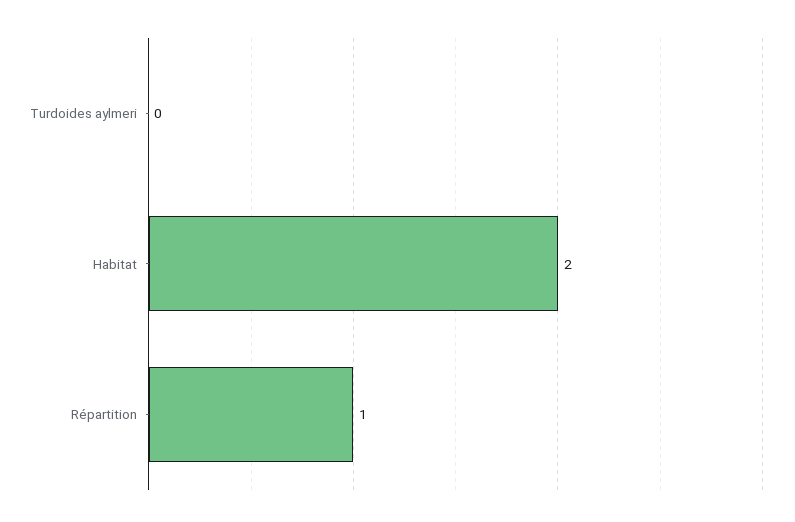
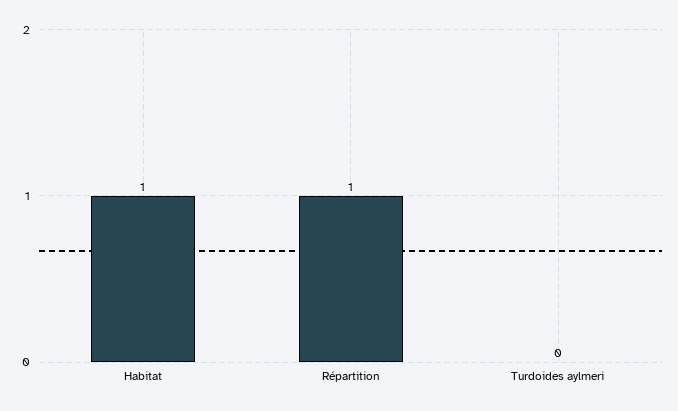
  {
    "Turdoides aylmeri": 0,
-   "Habitat": 2,
+   "Habitat": 1,
    "Répartition": 1
  }

